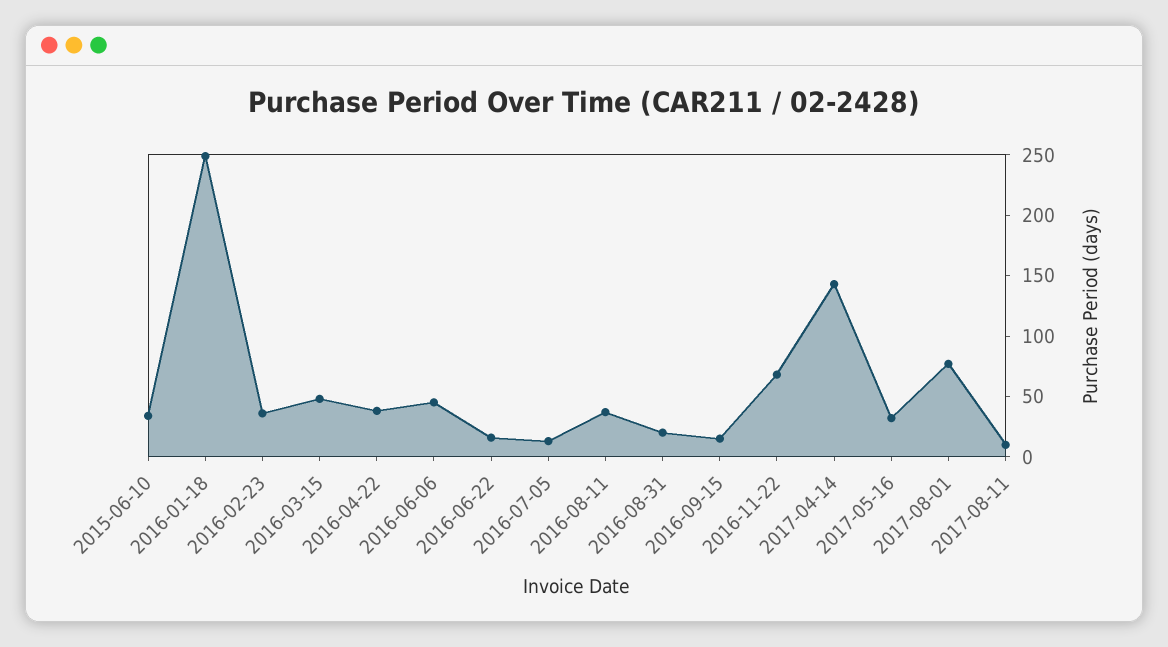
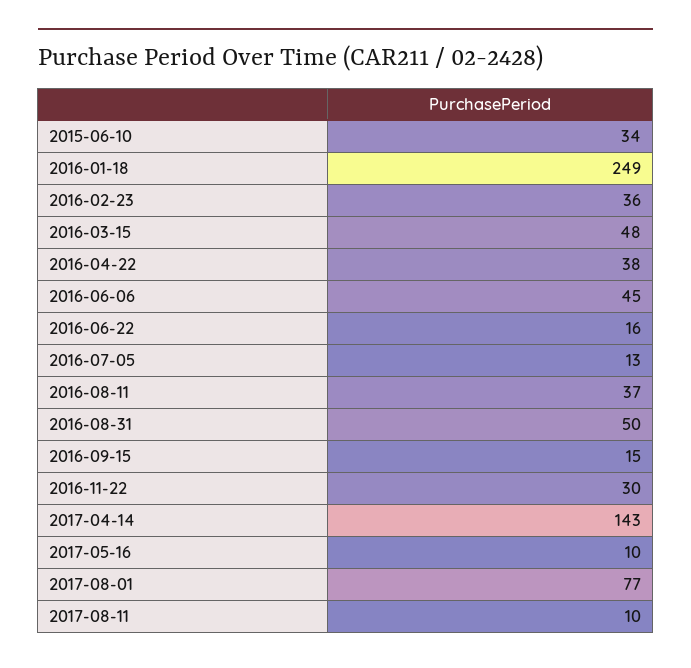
  {
    "2015-06-10": 34,
    "2016-01-18": 249,
    "2016-02-23": 36,
    "2016-03-15": 48,
    "2016-04-22": 38,
    "2016-06-06": 45,
    "2016-06-22": 16,
    "2016-07-05": 13,
    "2016-08-11": 37,
-   "2016-08-31": 20,
+   "2016-08-31": 50,
    "2016-09-15": 15,
-   "2016-11-22": 70,
+   "2016-11-22": 30,
    "2017-04-14": 143,
-   "2017-05-16": 30,
+   "2017-05-16": 10,
    "2017-08-01": 77,
    "2017-08-11": 10
  }

